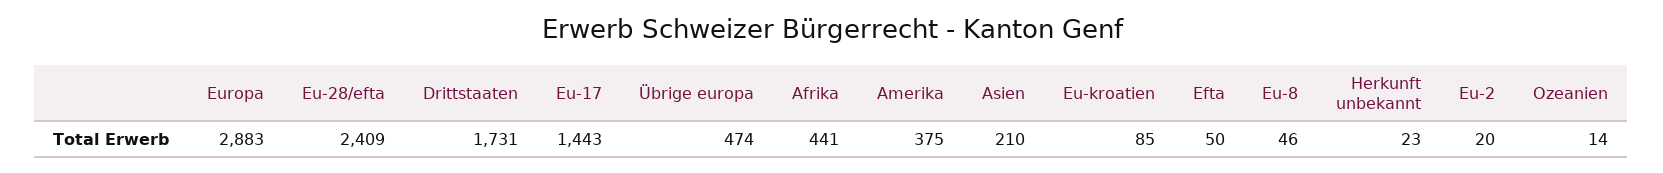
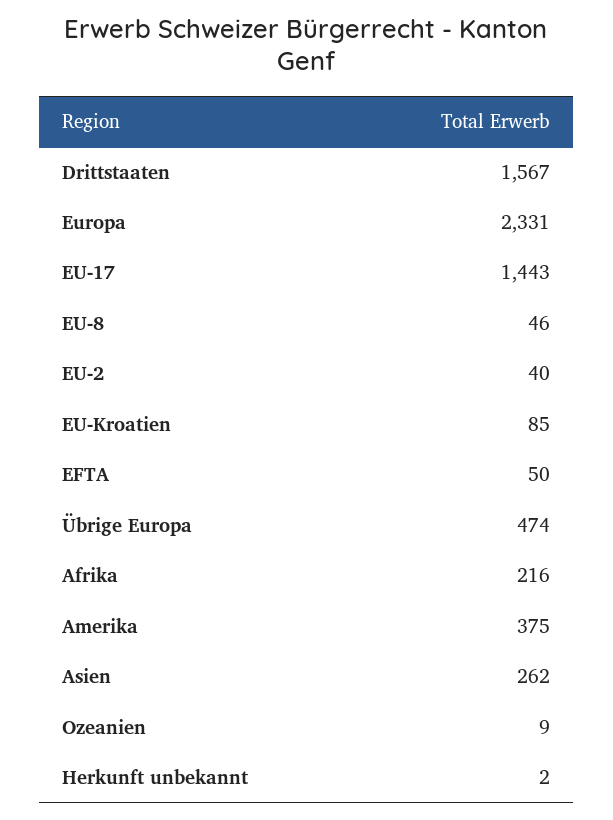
  {
-   "Europa": 2883,
+   "Europa": 2331,
-   "Eu-28/efta": 2409,
-   "Drittstaaten": 1731,
+   "Drittstaaten": 1567,
    "Eu-17": 1443,
    "Übrige europa": 474,
-   "Afrika": 441,
+   "Afrika": 216,
    "Amerika": 375,
-   "Asien": 210,
+   "Asien": 262,
    "Eu-kroatien": 85,
    "Efta": 50,
    "Eu-8": 46,
-   "Herkunft unbekannt": 23,
+   "Herkunft unbekannt": 2,
-   "Eu-2": 20,
+   "Eu-2": 40,
-   "Ozeanien": 14
+   "Ozeanien": 9
  }

